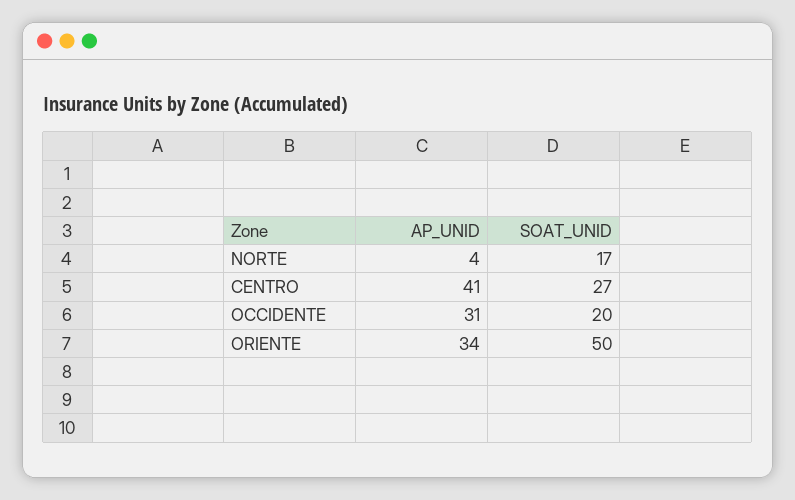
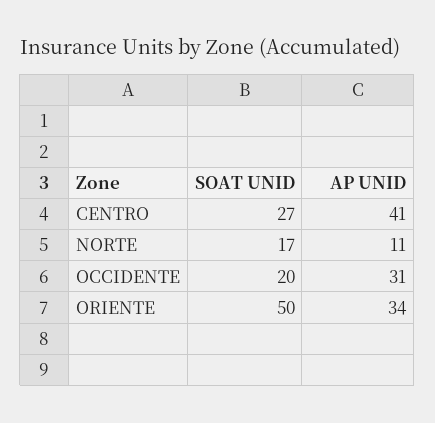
  {
    "AP_UNID": {
-     "NORTE": 4,
+     "NORTE": 11,
      "CENTRO": 41,
      "OCCIDENTE": 31,
      "ORIENTE": 34
    },
    "SOAT_UNID": {
      "NORTE": 17,
      "CENTRO": 27,
      "OCCIDENTE": 20,
      "ORIENTE": 50
    }
  }

